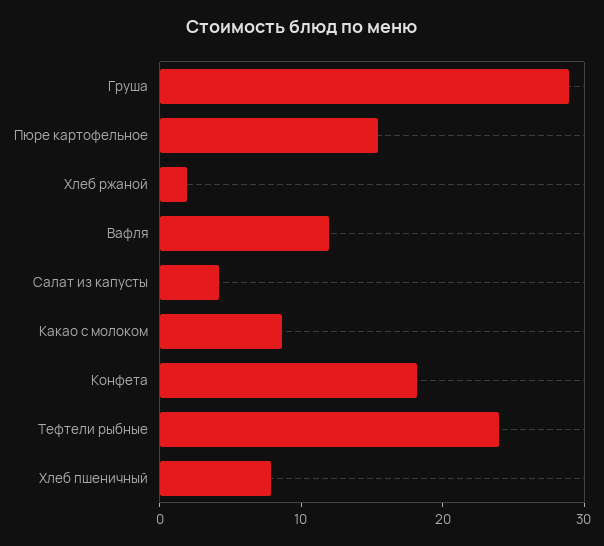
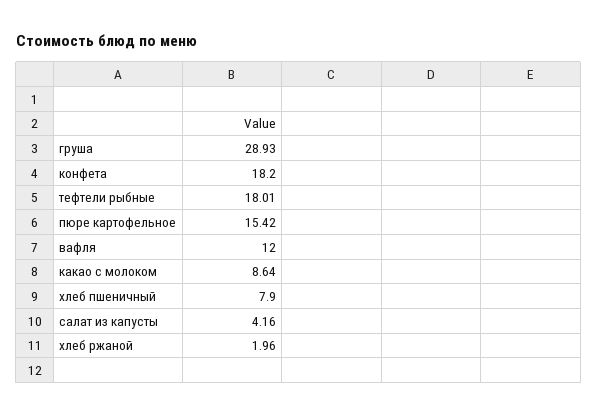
  {
    "Груша": 28.93,
    "Пюре картофельное": 15.42,
    "Хлеб ржаной": 1.96,
    "Вафля": 12,
    "Салат из капусты": 4.16,
    "Какао с молоком": 8.64,
    "Конфета": 18.2,
-   "Тефтели рыбные": 24,
+   "Тефтели рыбные": 18.01,
    "Хлеб пшеничный": 7.9
  }

